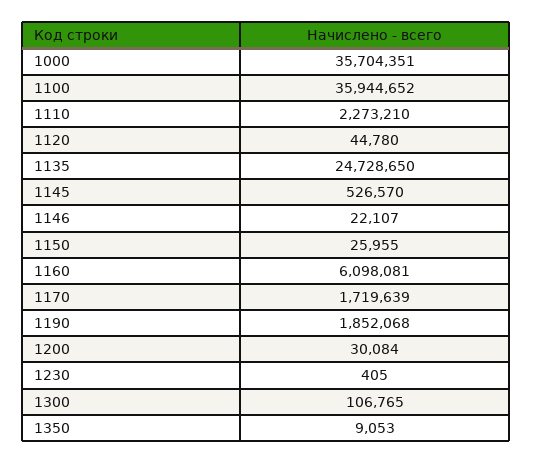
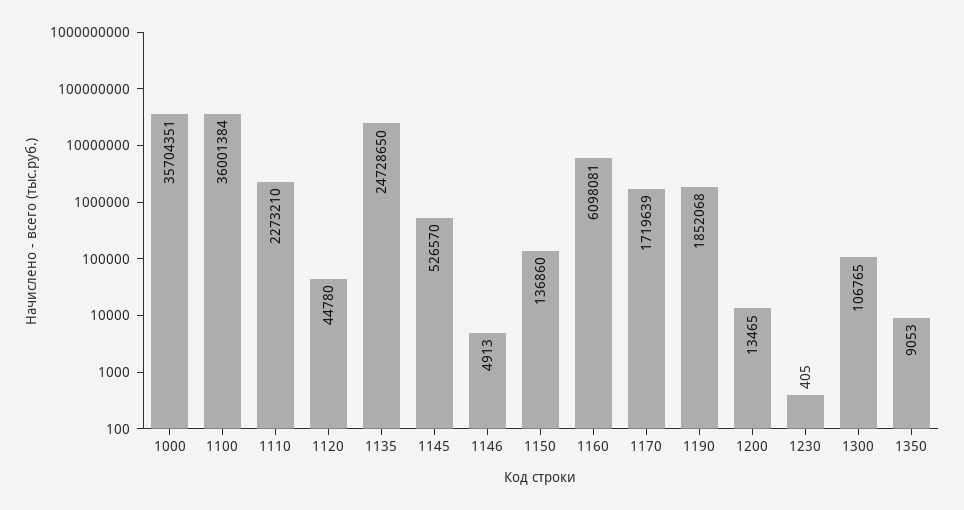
  {
    "1000": 35704351,
-   "1100": 35944652,
+   "1100": 36001384,
    "1110": 2273210,
    "1120": 44780,
    "1135": 24728650,
    "1145": 526570,
-   "1146": 22107,
+   "1146": 4913,
-   "1150": 25955,
+   "1150": 136860,
    "1160": 6098081,
    "1170": 1719639,
    "1190": 1852068,
-   "1200": 30084,
+   "1200": 13465,
    "1230": 405,
    "1300": 106765,
    "1350": 9053
  }

